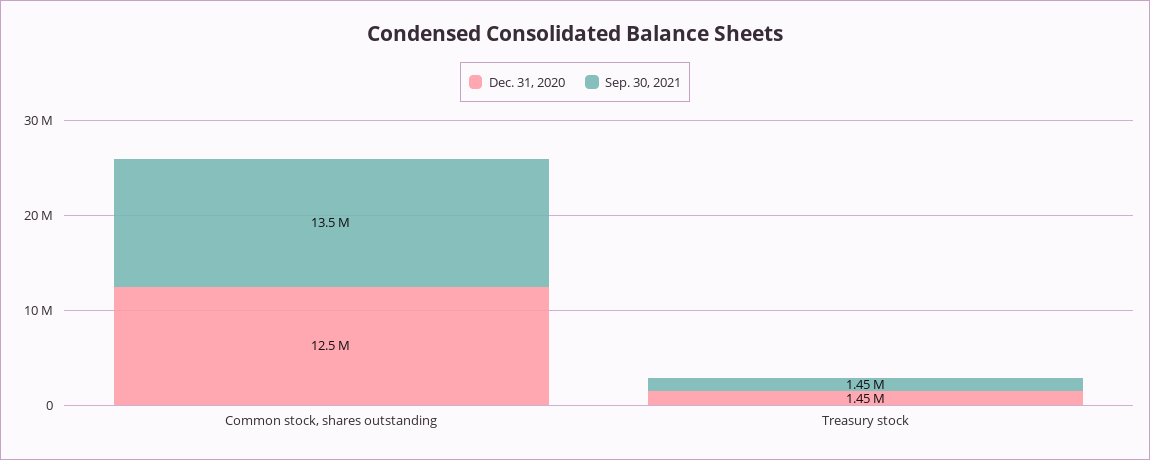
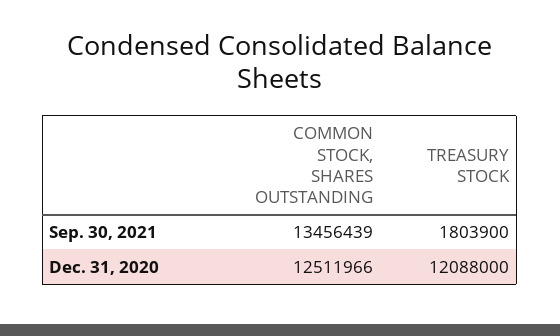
  {
    "Dec. 31, 2020": {
      "Common stock, shares outstanding": 12511966,
-     "Treasury stock": 1450000
+     "Treasury stock": 12088000
    },
    "Sep. 30, 2021": {
      "Common stock, shares outstanding": 13456439,
-     "Treasury stock": 1450000
+     "Treasury stock": 1803900
    }
  }

